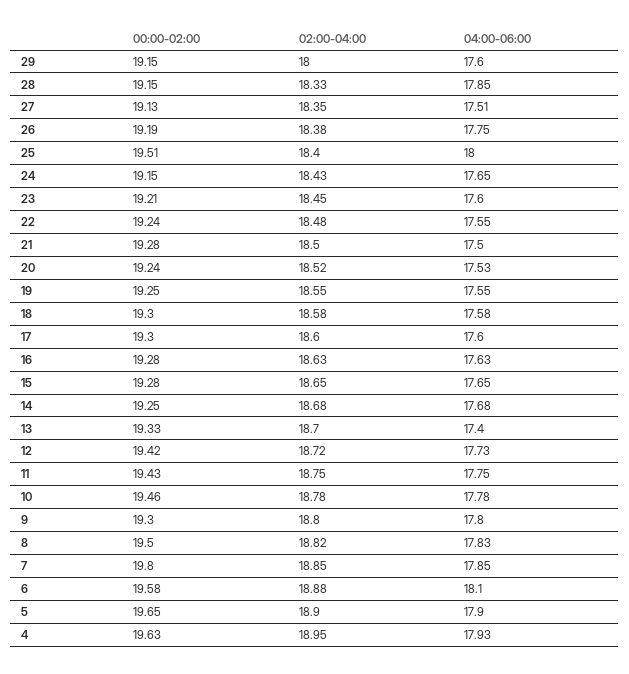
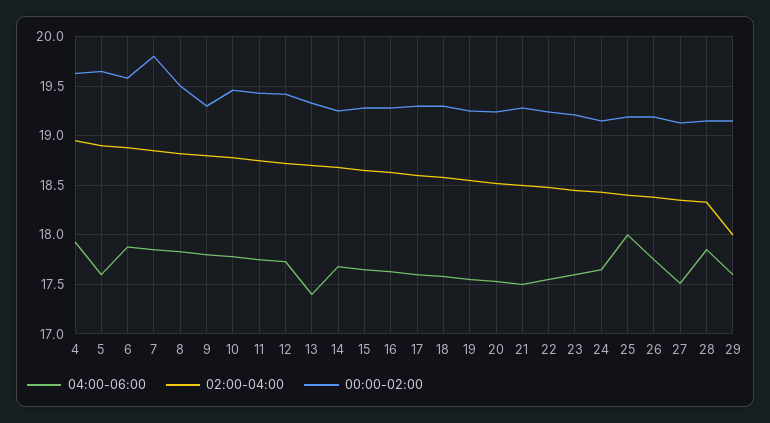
  {
    "00:00-02:00": {
      "29": 19.15,
      "28": 19.15,
      "27": 19.13,
      "26": 19.19,
-     "25": 19.51,
+     "25": 19.2,
      "24": 19.15,
      "23": 19.21,
      "22": 19.24,
      "21": 19.28,
      "20": 19.24,
      "19": 19.25,
      "18": 19.3,
      "17": 19.3,
      "16": 19.28,
      "15": 19.28,
      "14": 19.25,
      "13": 19.33,
      "12": 19.42,
      "11": 19.43,
      "10": 19.46,
      "9": 19.3,
      "8": 19.5,
      "7": 19.8,
      "6": 19.58,
      "5": 19.65,
      "4": 19.63
    },
    "02:00-04:00": {
      "29": 18,
      "28": 18.33,
      "27": 18.35,
      "26": 18.38,
      "25": 18.4,
      "24": 18.43,
      "23": 18.45,
      "22": 18.48,
      "21": 18.5,
      "20": 18.52,
      "19": 18.55,
      "18": 18.58,
      "17": 18.6,
      "16": 18.63,
      "15": 18.65,
      "14": 18.68,
      "13": 18.7,
      "12": 18.72,
      "11": 18.75,
      "10": 18.78,
      "9": 18.8,
      "8": 18.82,
      "7": 18.85,
      "6": 18.88,
      "5": 18.9,
      "4": 18.95
    },
    "04:00-06:00": {
      "29": 17.6,
      "28": 17.85,
      "27": 17.51,
      "26": 17.75,
      "25": 18,
      "24": 17.65,
      "23": 17.6,
      "22": 17.55,
      "21": 17.5,
      "20": 17.53,
      "19": 17.55,
      "18": 17.58,
      "17": 17.6,
      "16": 17.63,
      "15": 17.65,
      "14": 17.68,
      "13": 17.4,
      "12": 17.73,
      "11": 17.75,
      "10": 17.78,
      "9": 17.8,
      "8": 17.83,
      "7": 17.85,
-     "6": 18.1,
+     "6": 17.9,
-     "5": 17.9,
+     "5": 17.6,
      "4": 17.93
    }
  }

